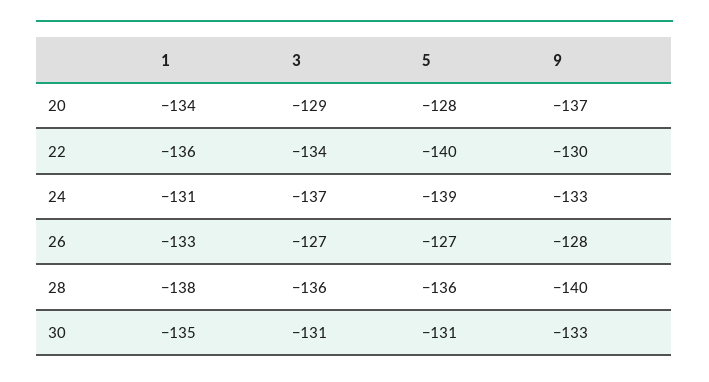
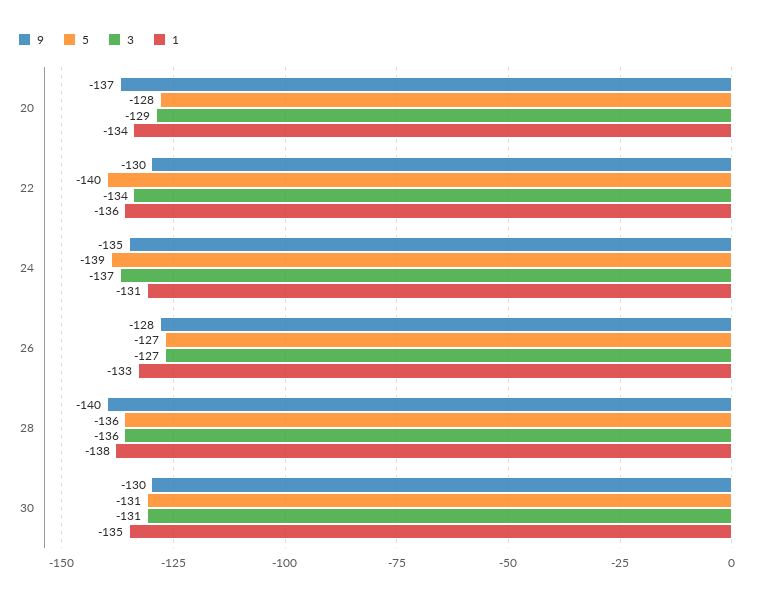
  {
    "1": {
      "20": -134,
      "22": -136,
      "24": -131,
      "26": -133,
      "28": -138,
      "30": -135
    },
    "3": {
      "20": -129,
      "22": -134,
      "24": -137,
      "26": -127,
      "28": -136,
      "30": -131
    },
    "5": {
      "20": -128,
      "22": -140,
      "24": -139,
      "26": -127,
      "28": -136,
      "30": -131
    },
    "9": {
      "20": -137,
      "22": -130,
-     "24": -133,
+     "24": -135,
      "26": -128,
      "28": -140,
-     "30": -133
+     "30": -130
    }
  }

